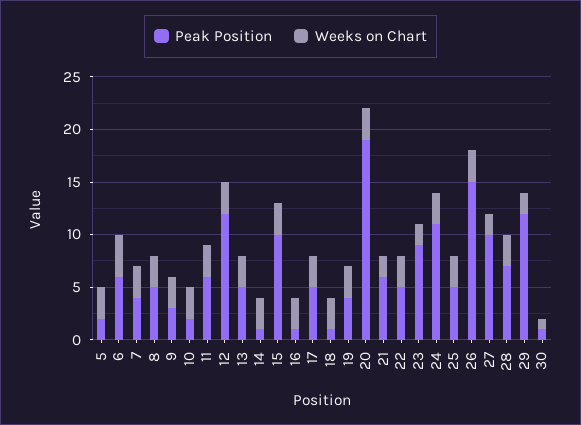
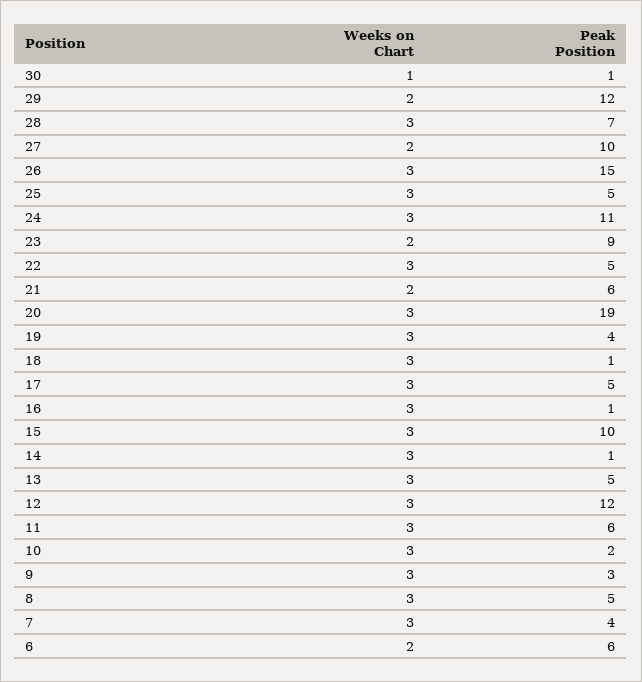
  {
    "Peak Position": {
-     "5": 2,
      "6": 6,
      "7": 4,
      "8": 5,
      "9": 3,
      "10": 2,
      "11": 6,
      "12": 12,
      "13": 5,
      "14": 1,
      "15": 10,
      "16": 1,
      "17": 5,
      "18": 1,
      "19": 4,
      "20": 19,
      "21": 6,
      "22": 5,
      "23": 9,
      "24": 11,
      "25": 5,
      "26": 15,
      "27": 10,
      "28": 7,
      "29": 12,
      "30": 1
    },
    "Weeks on Chart": {
-     "5": 3,
-     "6": 4,
+     "6": 2,
      "7": 3,
      "8": 3,
      "9": 3,
      "10": 3,
      "11": 3,
      "12": 3,
      "13": 3,
      "14": 3,
      "15": 3,
      "16": 3,
      "17": 3,
      "18": 3,
      "19": 3,
      "20": 3,
      "21": 2,
      "22": 3,
      "23": 2,
      "24": 3,
      "25": 3,
      "26": 3,
      "27": 2,
      "28": 3,
      "29": 2,
      "30": 1
    }
  }

